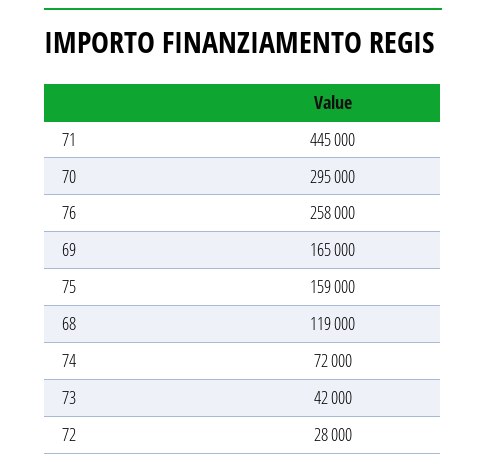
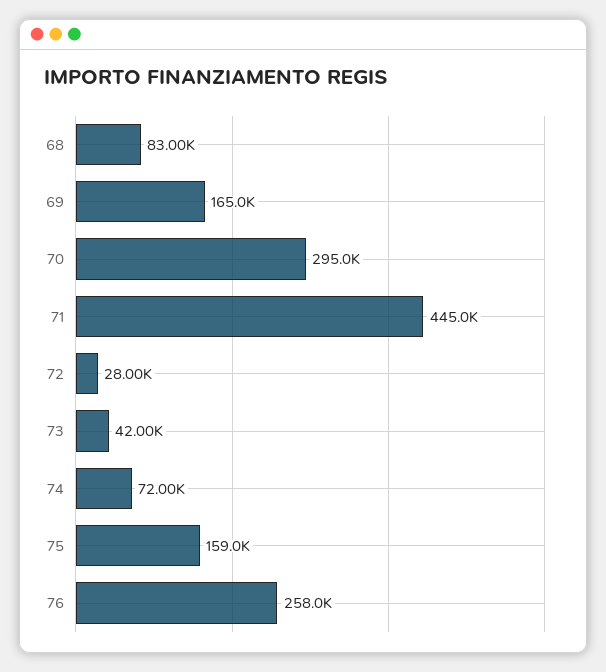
  {
    "71": 445000,
    "70": 295000,
    "76": 258000,
    "69": 165000,
    "75": 159000,
-   "68": 119000,
+   "68": 83000,
    "74": 72000,
    "73": 42000,
    "72": 28000
  }

